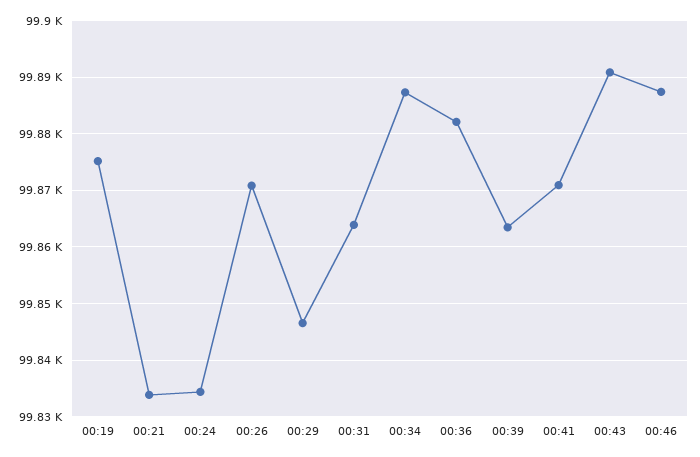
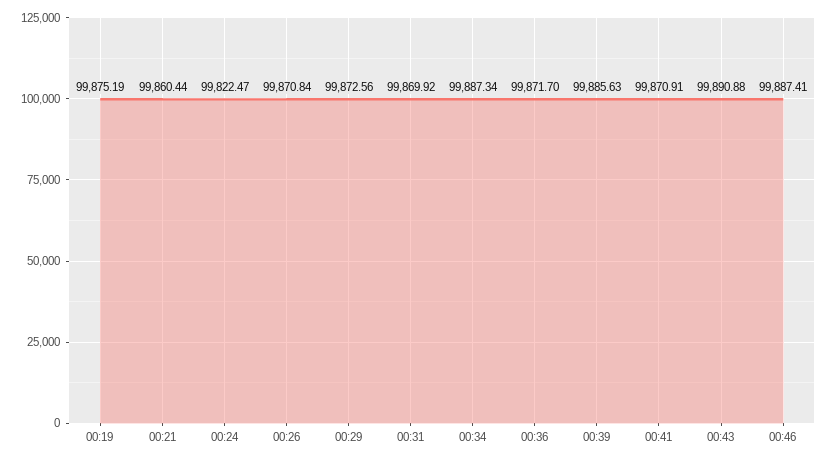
  {
    "00:19": 99875.19,
-   "00:21": 99834,
+   "00:21": 99860.44,
-   "00:24": 99834,
+   "00:24": 99822.47,
    "00:26": 99870.84,
-   "00:29": 99846,
+   "00:29": 99872.56,
-   "00:31": 99864,
+   "00:31": 99869.92,
    "00:34": 99887.34,
-   "00:36": 99882,
+   "00:36": 99871.7,
-   "00:39": 99864,
+   "00:39": 99885.63,
    "00:41": 99870.91,
    "00:43": 99890.88,
    "00:46": 99887.41
  }

